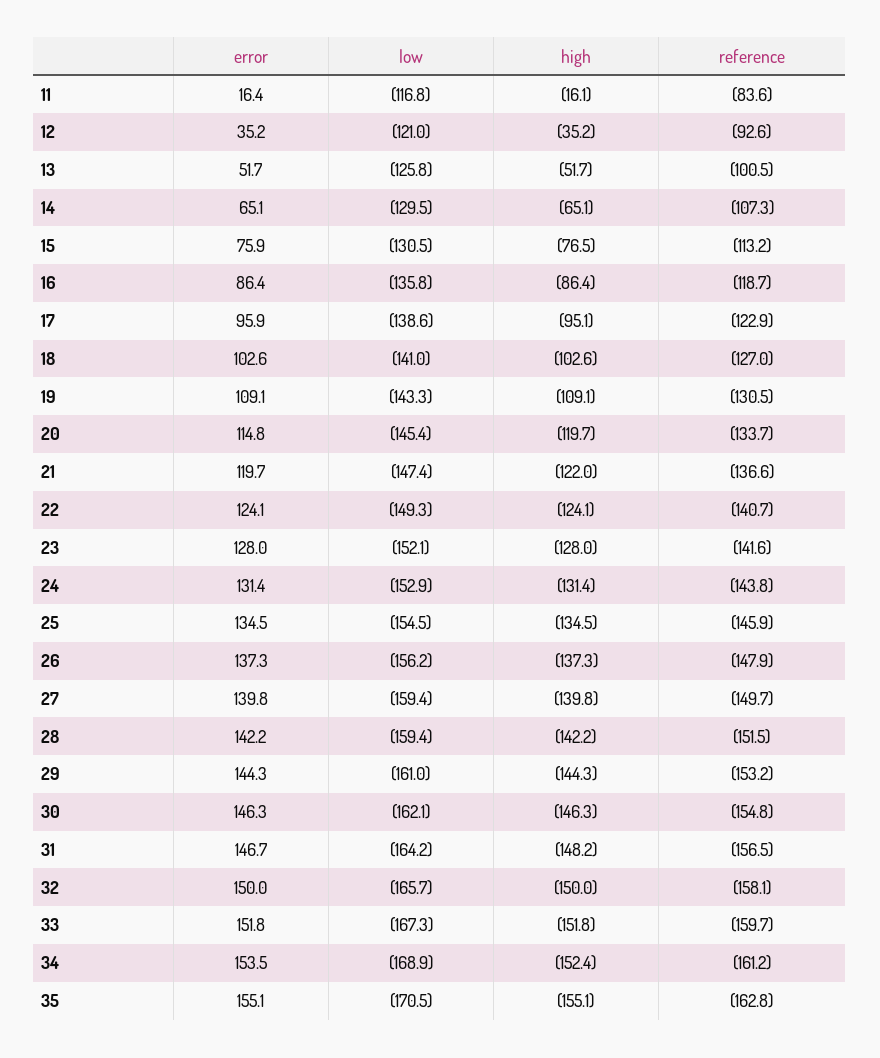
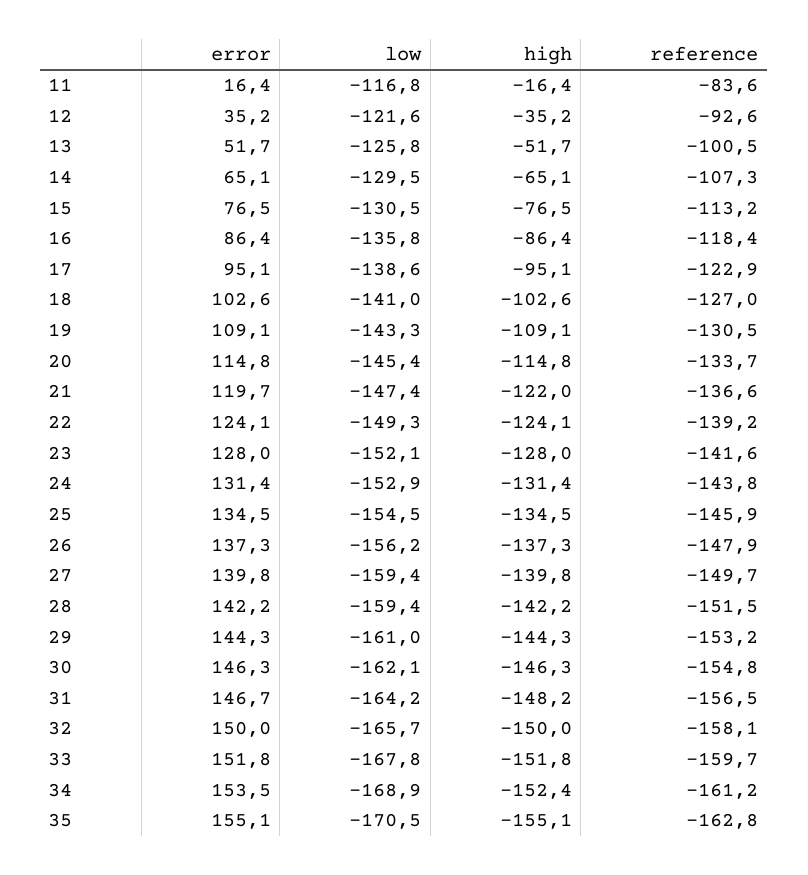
  {
    "error": {
      "11": 16.4,
      "12": 35.2,
      "13": 51.7,
      "14": 65.1,
-     "15": 75.9,
+     "15": 76.5,
      "16": 86.4,
-     "17": 95.9,
+     "17": 95.1,
      "18": 102.6,
      "19": 109.1,
      "20": 114.8,
      "21": 119.7,
      "22": 124.1,
      "23": 128,
      "24": 131.4,
      "25": 134.5,
      "26": 137.3,
      "27": 139.8,
      "28": 142.2,
      "29": 144.3,
      "30": 146.3,
      "31": 146.7,
      "32": 150,
      "33": 151.8,
      "34": 153.5,
      "35": 155.1
    },
    "low": {
      "11": -116.8,
-     "12": -121,
+     "12": -121.6,
      "13": -125.8,
      "14": -129.5,
      "15": -130.5,
      "16": -135.8,
      "17": -138.6,
      "18": -141,
      "19": -143.3,
      "20": -145.4,
      "21": -147.4,
      "22": -149.3,
      "23": -152.1,
      "24": -152.9,
      "25": -154.5,
      "26": -156.2,
      "27": -159.4,
      "28": -159.4,
      "29": -161,
      "30": -162.1,
      "31": -164.2,
      "32": -165.7,
-     "33": -167.3,
+     "33": -167.8,
      "34": -168.9,
      "35": -170.5
    },
    "high": {
-     "11": -16.1,
+     "11": -16.4,
      "12": -35.2,
      "13": -51.7,
      "14": -65.1,
      "15": -76.5,
      "16": -86.4,
      "17": -95.1,
      "18": -102.6,
      "19": -109.1,
-     "20": -119.7,
+     "20": -114.8,
      "21": -122,
      "22": -124.1,
      "23": -128,
      "24": -131.4,
      "25": -134.5,
      "26": -137.3,
      "27": -139.8,
      "28": -142.2,
      "29": -144.3,
      "30": -146.3,
      "31": -148.2,
      "32": -150,
      "33": -151.8,
      "34": -152.4,
      "35": -155.1
    },
    "reference": {
      "11": -83.6,
      "12": -92.6,
      "13": -100.5,
      "14": -107.3,
      "15": -113.2,
-     "16": -118.7,
+     "16": -118.4,
      "17": -122.9,
      "18": -127,
      "19": -130.5,
      "20": -133.7,
      "21": -136.6,
-     "22": -140.7,
+     "22": -139.2,
      "23": -141.6,
      "24": -143.8,
      "25": -145.9,
      "26": -147.9,
      "27": -149.7,
      "28": -151.5,
      "29": -153.2,
      "30": -154.8,
      "31": -156.5,
      "32": -158.1,
      "33": -159.7,
      "34": -161.2,
      "35": -162.8
    }
  }

